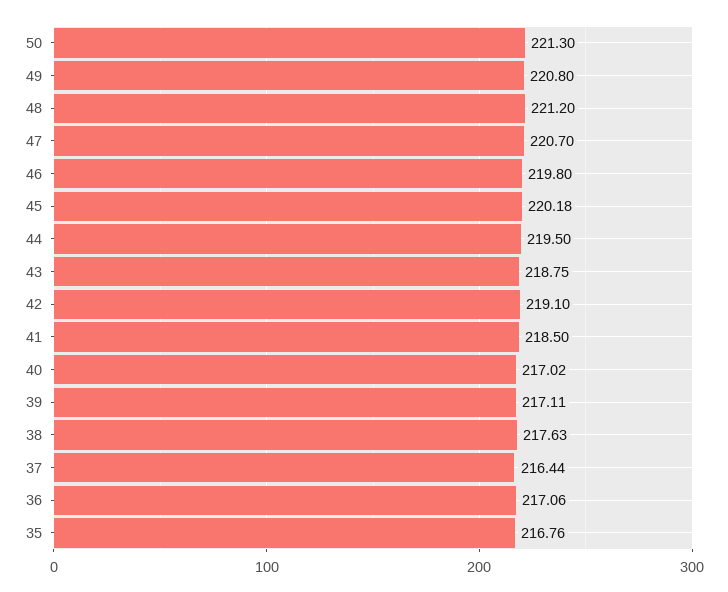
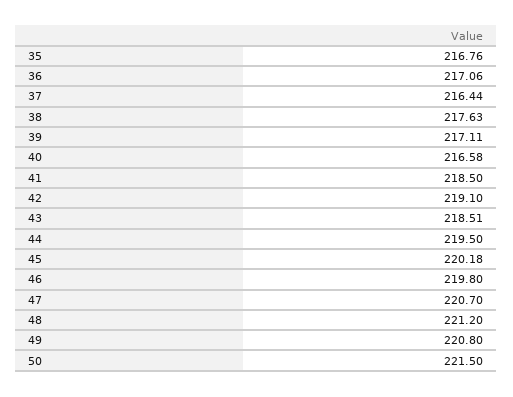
  {
-   "50": 221.3,
+   "50": 221.5,
    "49": 220.8,
    "48": 221.2,
    "47": 220.7,
    "46": 219.8,
    "45": 220.18,
    "44": 219.5,
-   "43": 218.75,
+   "43": 218.51,
    "42": 219.1,
    "41": 218.5,
-   "40": 217.02,
+   "40": 216.58,
    "39": 217.11,
    "38": 217.63,
    "37": 216.44,
    "36": 217.06,
    "35": 216.76
  }

